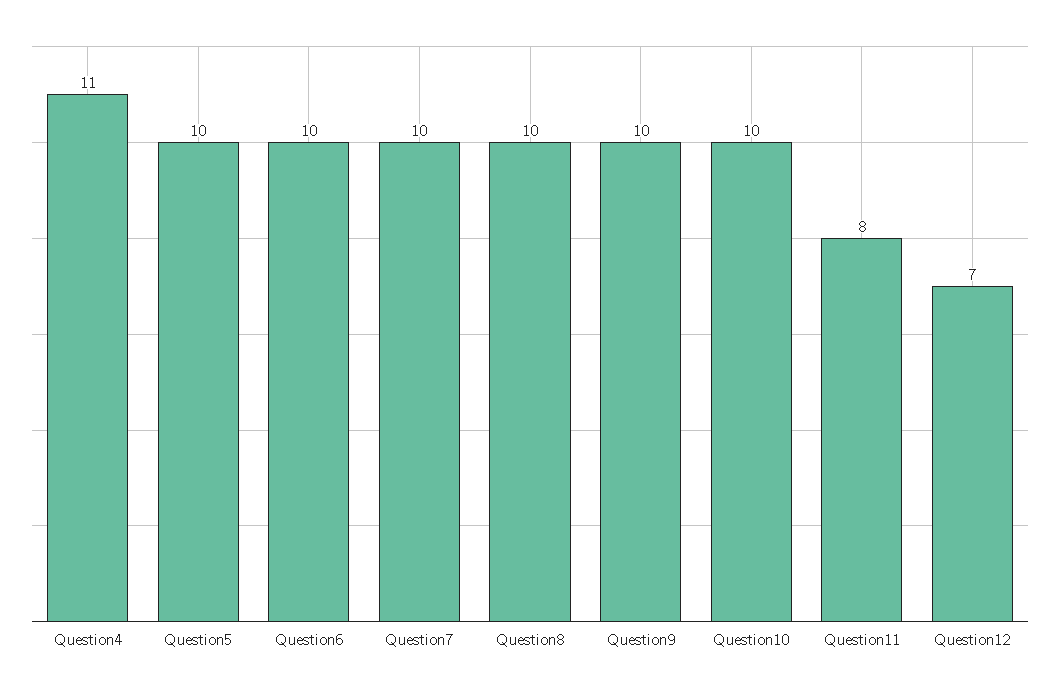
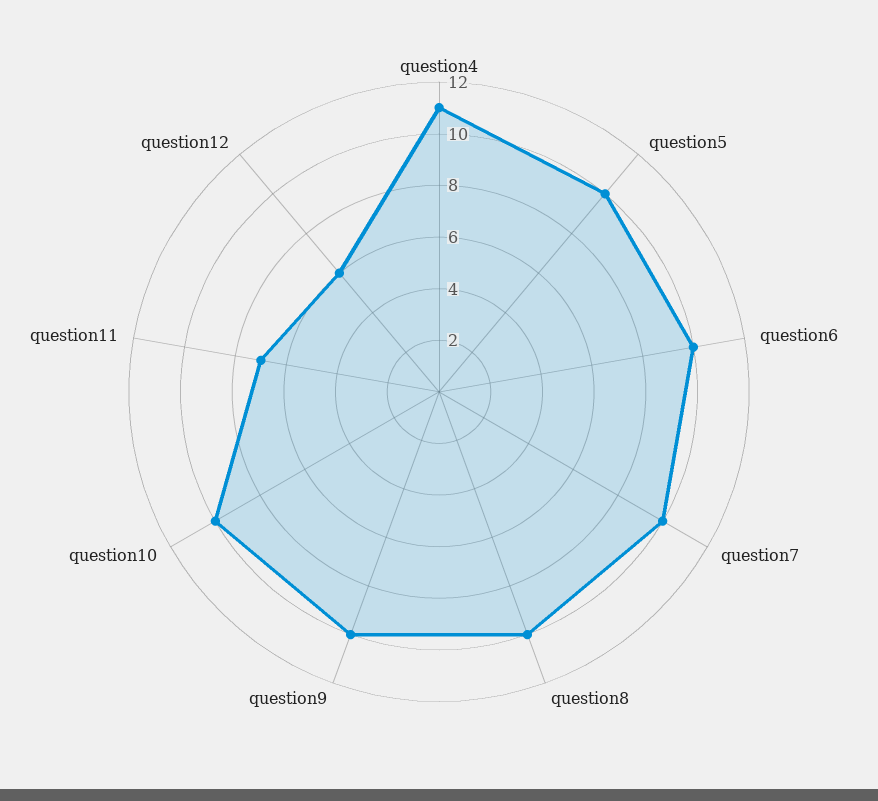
  {
    "Question4": 11,
    "Question5": 10,
    "Question6": 10,
    "Question7": 10,
    "Question8": 10,
    "Question9": 10,
    "Question10": 10,
-   "Question11": 8,
+   "Question11": 7,
-   "Question12": 7
+   "Question12": 6
  }

